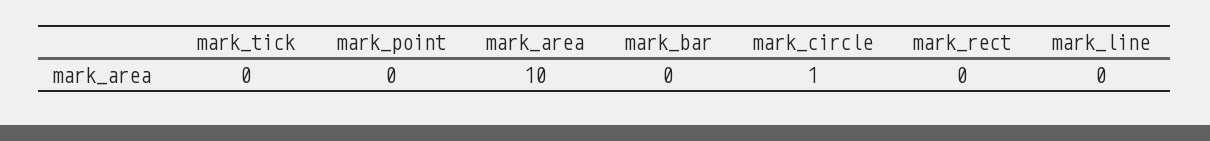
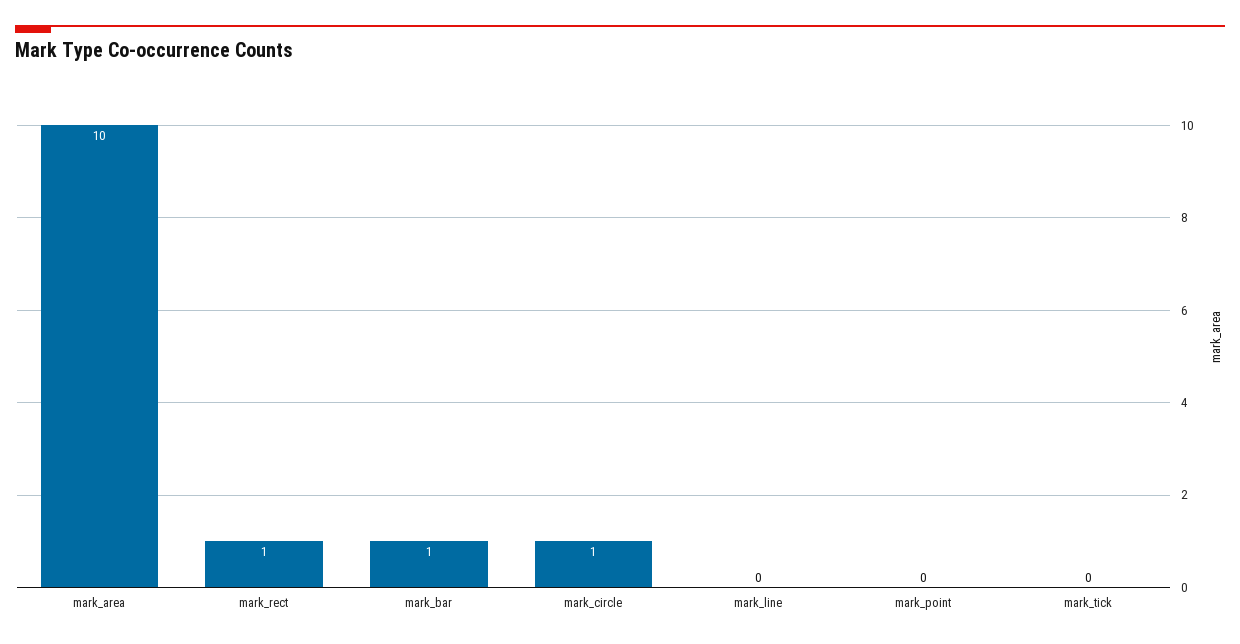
  {
    "mark_tick": 0,
    "mark_point": 0,
    "mark_area": 10,
-   "mark_bar": 0,
+   "mark_bar": 1,
    "mark_circle": 1,
-   "mark_rect": 0,
+   "mark_rect": 1,
    "mark_line": 0
  }

